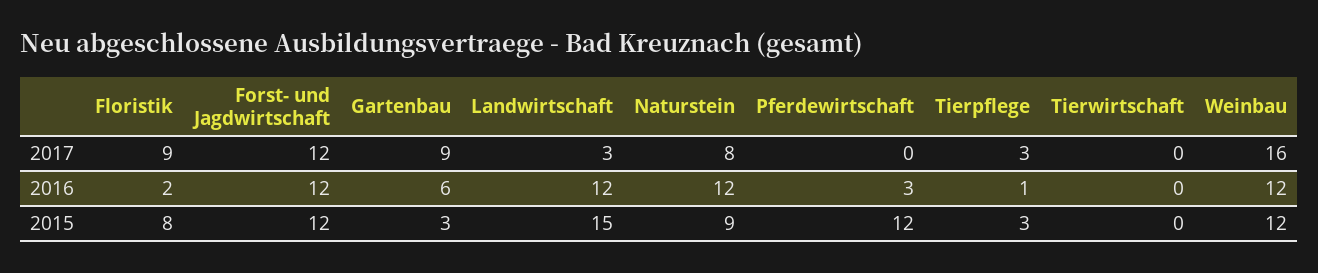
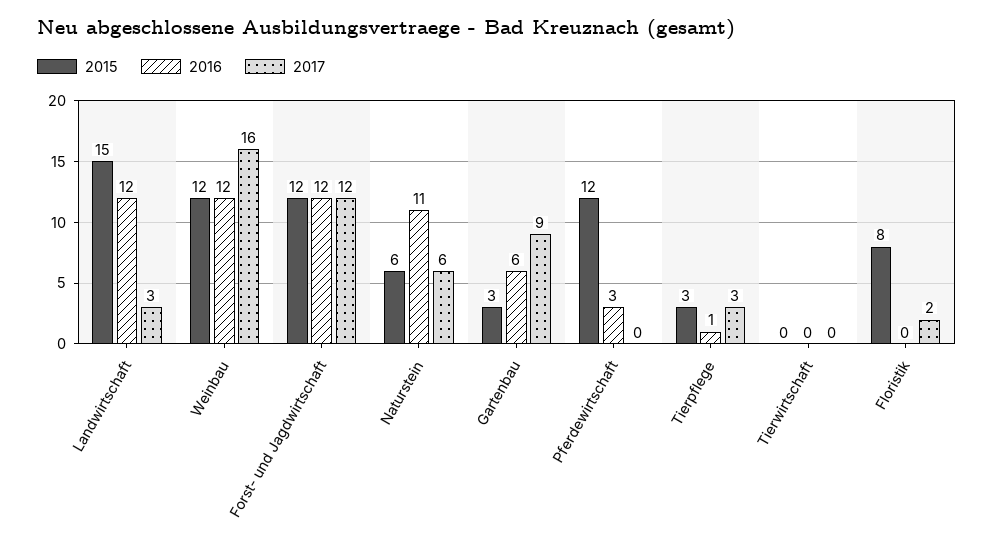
  {
    "2017": {
-     "Floristik": 9,
+     "Floristik": 2,
      "Forst- und Jagdwirtschaft": 12,
      "Gartenbau": 9,
      "Landwirtschaft": 3,
-     "Naturstein": 8,
+     "Naturstein": 6,
      "Pferdewirtschaft": 0,
      "Tierpflege": 3,
      "Tierwirtschaft": 0,
      "Weinbau": 16
    },
    "2016": {
-     "Floristik": 2,
+     "Floristik": 0,
      "Forst- und Jagdwirtschaft": 12,
      "Gartenbau": 6,
      "Landwirtschaft": 12,
-     "Naturstein": 12,
+     "Naturstein": 11,
      "Pferdewirtschaft": 3,
      "Tierpflege": 1,
      "Tierwirtschaft": 0,
      "Weinbau": 12
    },
    "2015": {
      "Floristik": 8,
      "Forst- und Jagdwirtschaft": 12,
      "Gartenbau": 3,
      "Landwirtschaft": 15,
-     "Naturstein": 9,
+     "Naturstein": 6,
      "Pferdewirtschaft": 12,
      "Tierpflege": 3,
      "Tierwirtschaft": 0,
      "Weinbau": 12
    }
  }

